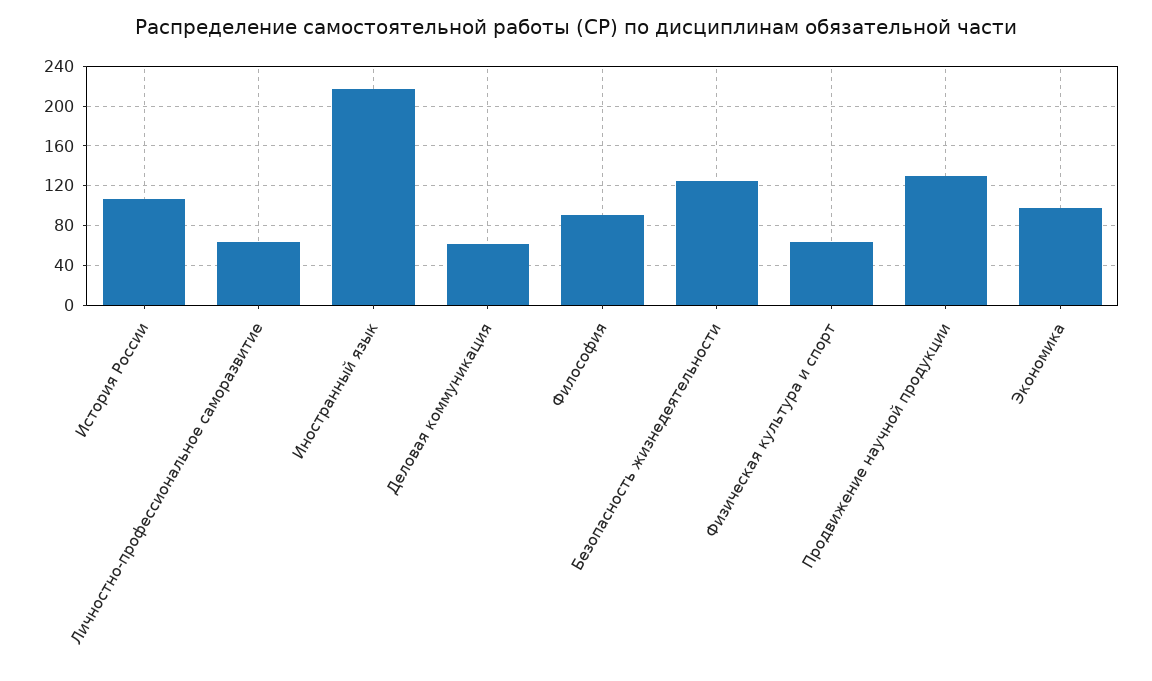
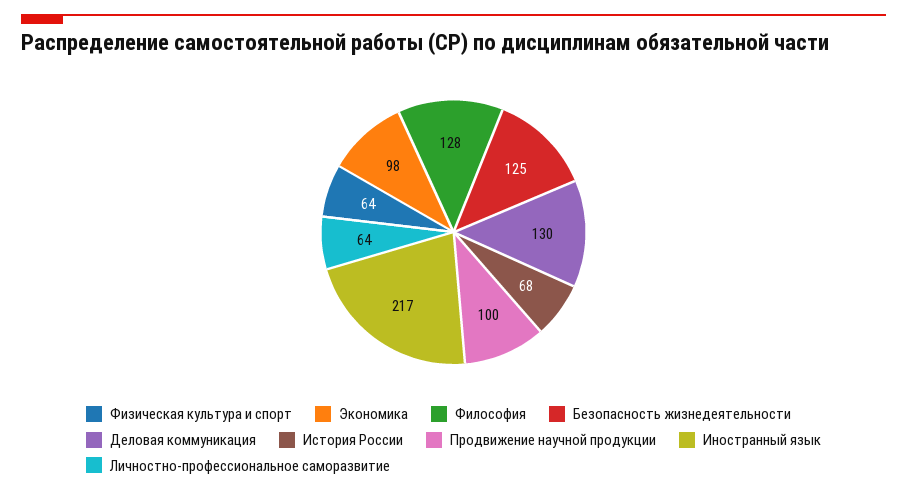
  {
-   "История России": 110,
+   "История России": 68,
    "Личностно-профессиональное саморазвитие": 64,
    "Иностранный язык": 217,
-   "Деловая коммуникация": 60,
+   "Деловая коммуникация": 130,
-   "Философия": 90,
+   "Философия": 128,
    "Безопасность жизнедеятельности": 125,
    "Физическая культура и спорт": 64,
-   "Продвижение научной продукции": 130,
+   "Продвижение научной продукции": 100,
    "Экономика": 98
  }

